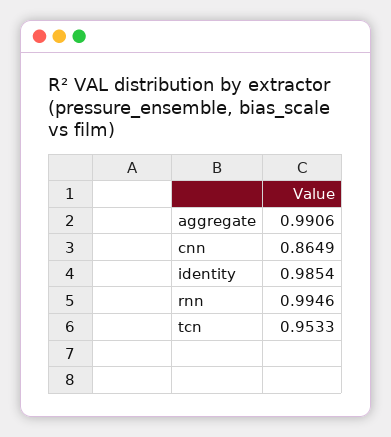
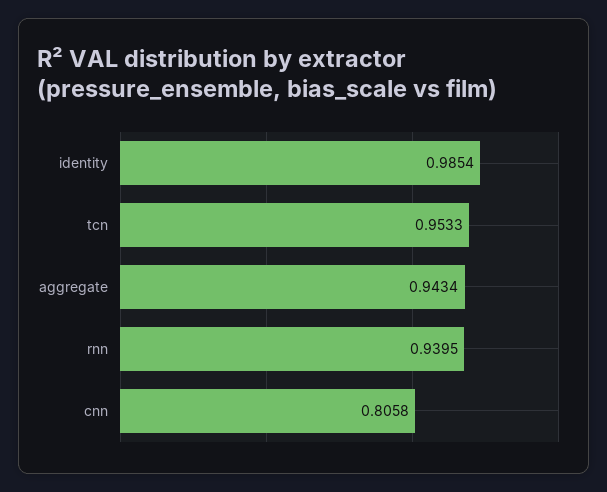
  {
-   "aggregate": 0.9906,
+   "aggregate": 0.9434,
-   "cnn": 0.8649,
+   "cnn": 0.8058,
    "identity": 0.9854,
-   "rnn": 0.9946,
+   "rnn": 0.9395,
    "tcn": 0.9533
  }

